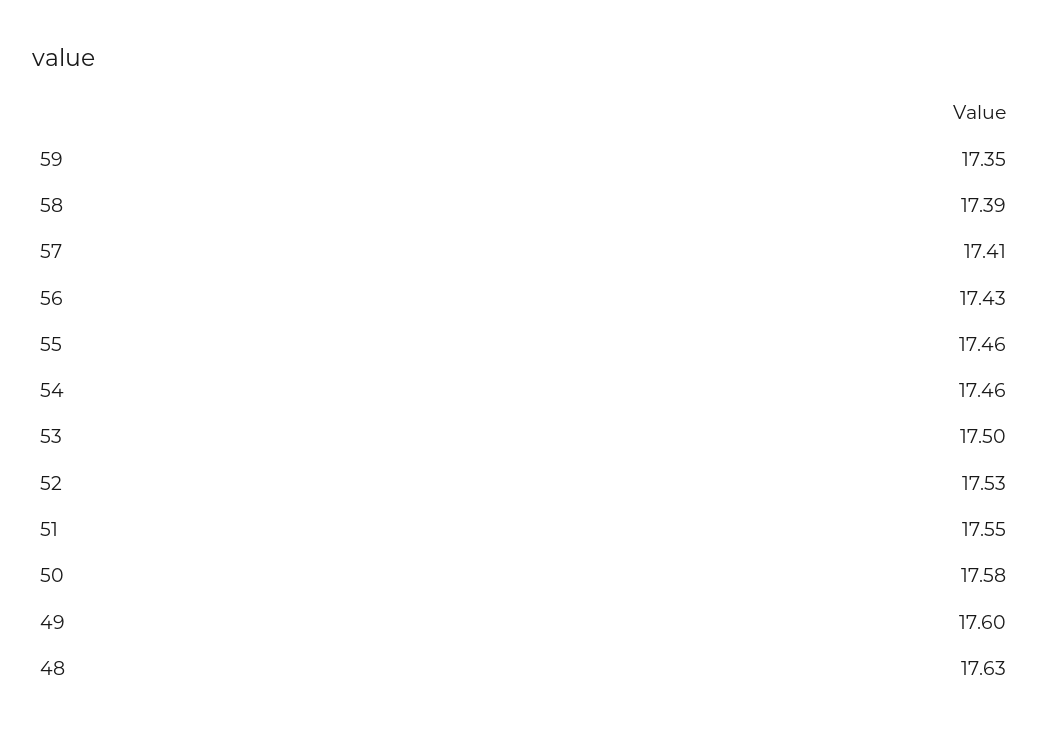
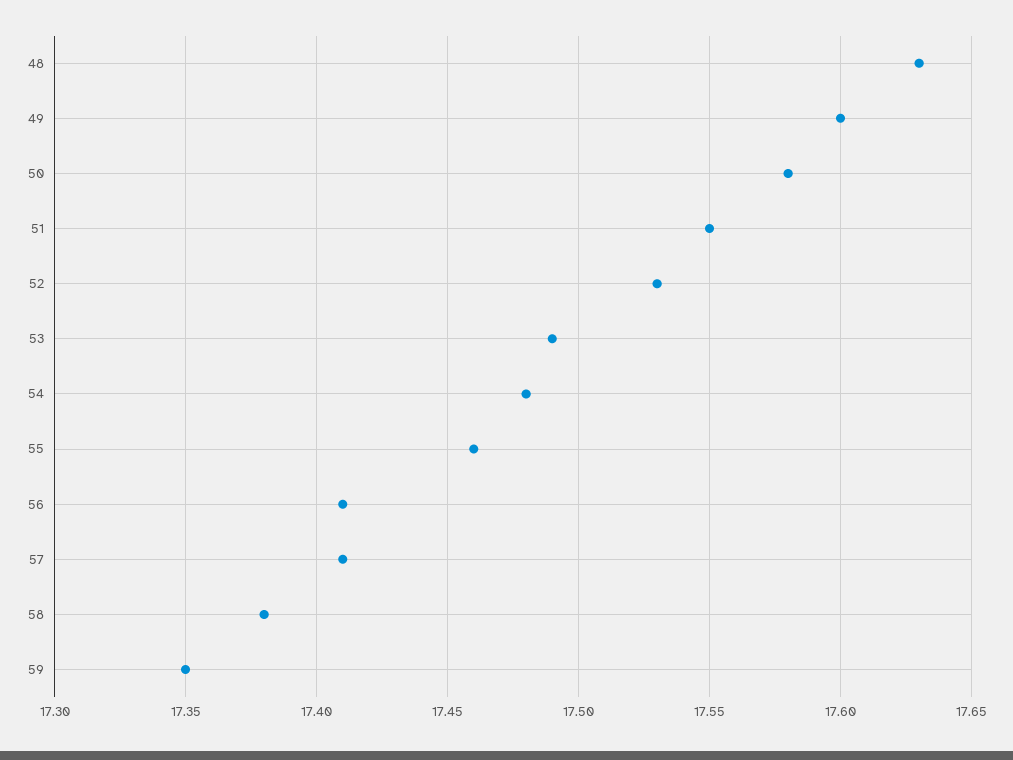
  {
    "59": 17.35,
-   "58": 17.39,
+   "58": 17.38,
    "57": 17.41,
-   "56": 17.43,
+   "56": 17.41,
    "55": 17.46,
-   "54": 17.46,
+   "54": 17.48,
-   "53": 17.5,
+   "53": 17.49,
    "52": 17.53,
    "51": 17.55,
    "50": 17.58,
    "49": 17.6,
    "48": 17.63
  }

